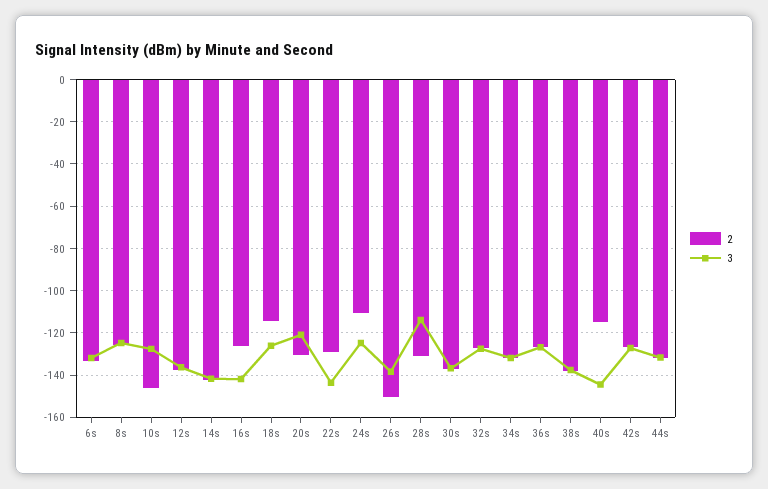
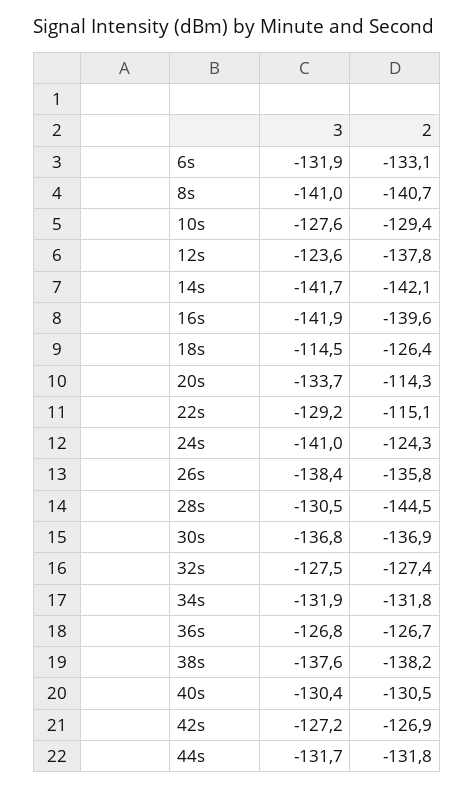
  {
    "2": {
      "6s": -133.1,
-     "8s": -125,
+     "8s": -140.7,
-     "10s": -145,
+     "10s": -129.4,
      "12s": -137.8,
      "14s": -142.1,
-     "16s": -125,
+     "16s": -139.6,
-     "18s": -115,
+     "18s": -126.4,
-     "20s": -130,
+     "20s": -114.3,
-     "22s": -130,
+     "22s": -115.1,
-     "24s": -110,
+     "24s": -124.3,
-     "26s": -150,
+     "26s": -135.8,
-     "28s": -130,
+     "28s": -144.5,
      "30s": -136.9,
      "32s": -127.4,
      "34s": -131.8,
      "36s": -126.7,
      "38s": -138.2,
-     "40s": -115,
+     "40s": -130.5,
      "42s": -126.9,
      "44s": -131.8
    },
    "3": {
      "6s": -131.9,
-     "8s": -125,
+     "8s": -141,
      "10s": -127.6,
-     "12s": -135,
+     "12s": -123.6,
      "14s": -141.7,
      "16s": -141.9,
-     "18s": -125,
+     "18s": -114.5,
-     "20s": -120,
+     "20s": -133.7,
-     "22s": -145,
+     "22s": -129.2,
-     "24s": -125,
+     "24s": -141,
      "26s": -138.4,
-     "28s": -115,
+     "28s": -130.5,
      "30s": -136.8,
      "32s": -127.5,
      "34s": -131.9,
      "36s": -126.8,
      "38s": -137.6,
-     "40s": -145,
+     "40s": -130.4,
      "42s": -127.2,
      "44s": -131.7
    }
  }

